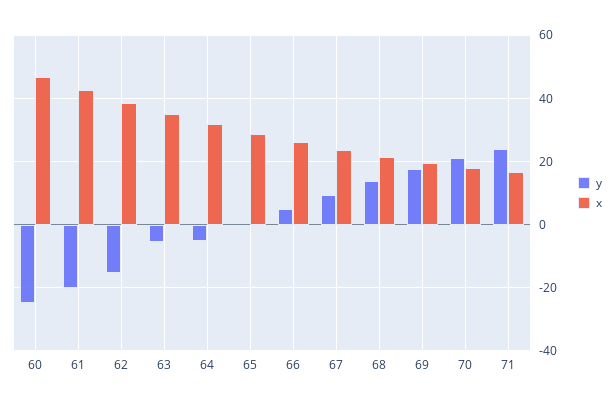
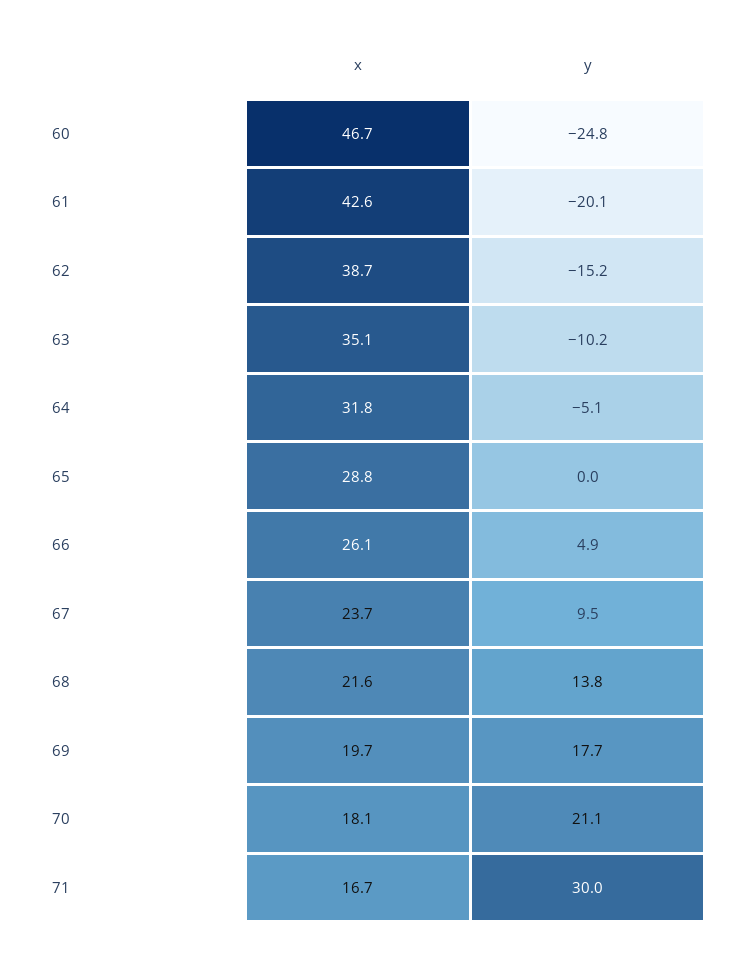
  {
    "y": {
      "60": -24.8,
      "61": -20.1,
      "62": -15.2,
-     "63": -6,
+     "63": -10.2,
      "64": -5.1,
      "65": 0,
      "66": 4.9,
      "67": 9.5,
      "68": 13.8,
      "69": 17.7,
      "70": 21.1,
-     "71": 24
+     "71": 30
    },
    "x": {
      "60": 46.7,
      "61": 42.6,
      "62": 38.7,
      "63": 35.1,
      "64": 31.8,
      "65": 28.8,
      "66": 26.1,
      "67": 23.7,
      "68": 21.6,
      "69": 19.7,
      "70": 18.1,
      "71": 16.7
    }
  }

